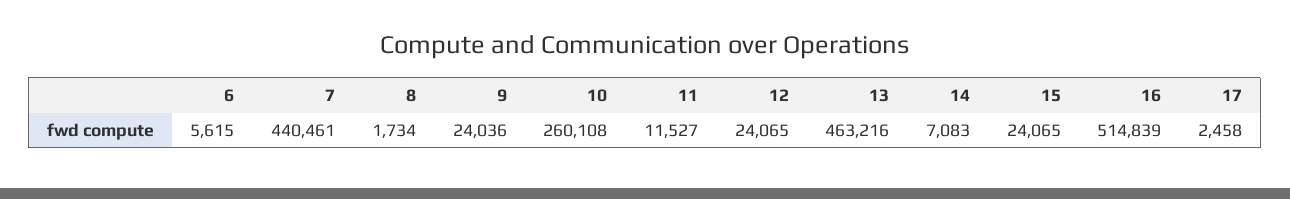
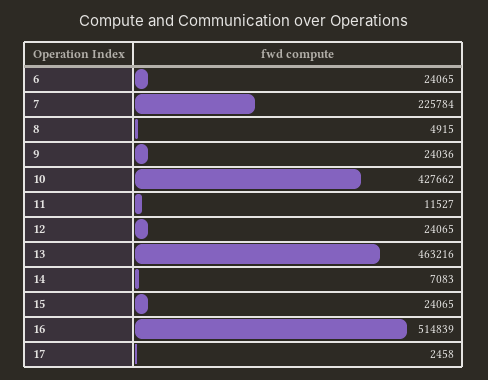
  {
-   "6": 5615,
+   "6": 24065,
-   "7": 440461,
+   "7": 225784,
-   "8": 1734,
+   "8": 4915,
    "9": 24036,
-   "10": 260108,
+   "10": 427662,
    "11": 11527,
    "12": 24065,
    "13": 463216,
    "14": 7083,
    "15": 24065,
    "16": 514839,
    "17": 2458
  }

